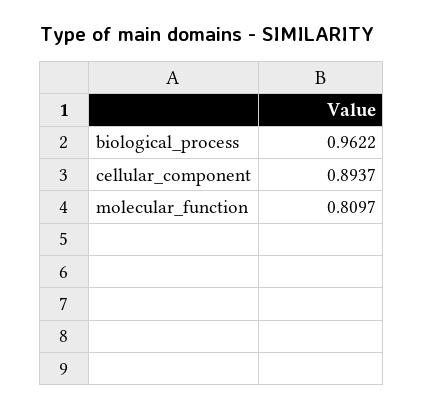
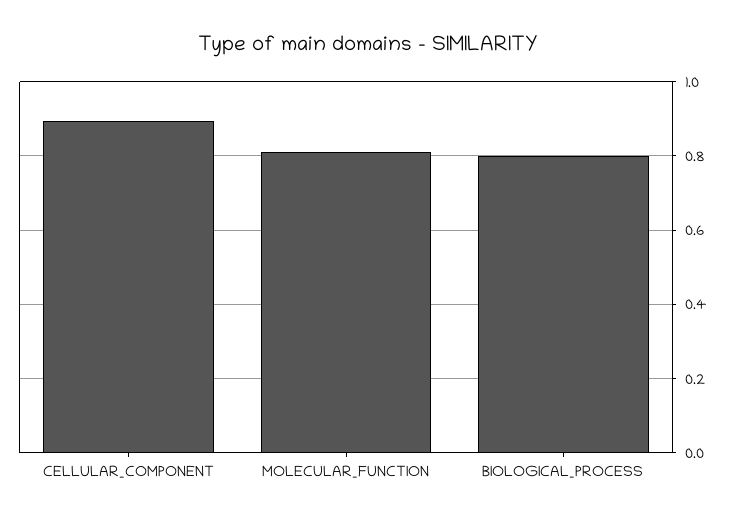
  {
-   "biological_process": 0.9622,
+   "biological_process": 0.8,
    "cellular_component": 0.8937,
    "molecular_function": 0.8097
  }

